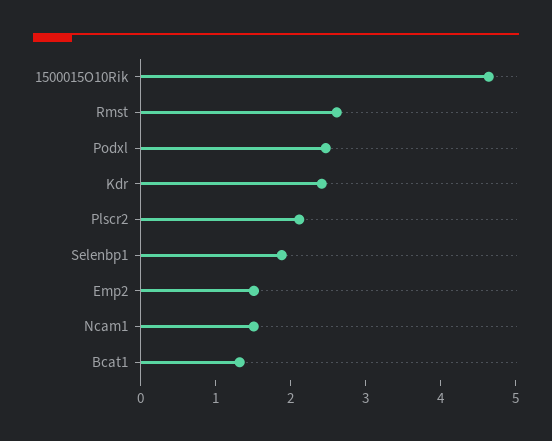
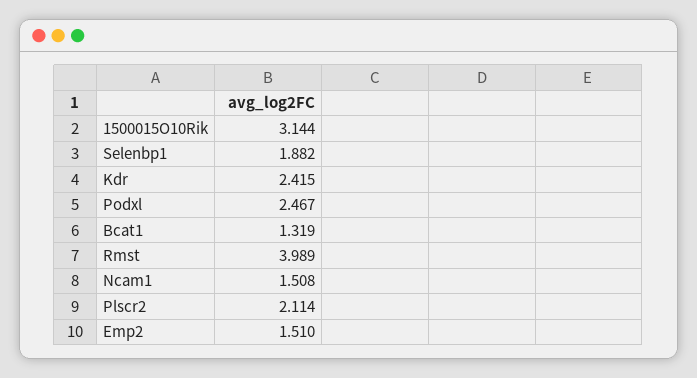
  {
-   "1500015O10Rik": 4.6,
+   "1500015O10Rik": 3.144,
-   "Rmst": 2.6,
+   "Rmst": 3.989,
    "Podxl": 2.467,
    "Kdr": 2.415,
    "Plscr2": 2.114,
    "Selenbp1": 1.882,
    "Emp2": 1.51,
    "Ncam1": 1.508,
    "Bcat1": 1.319
  }

